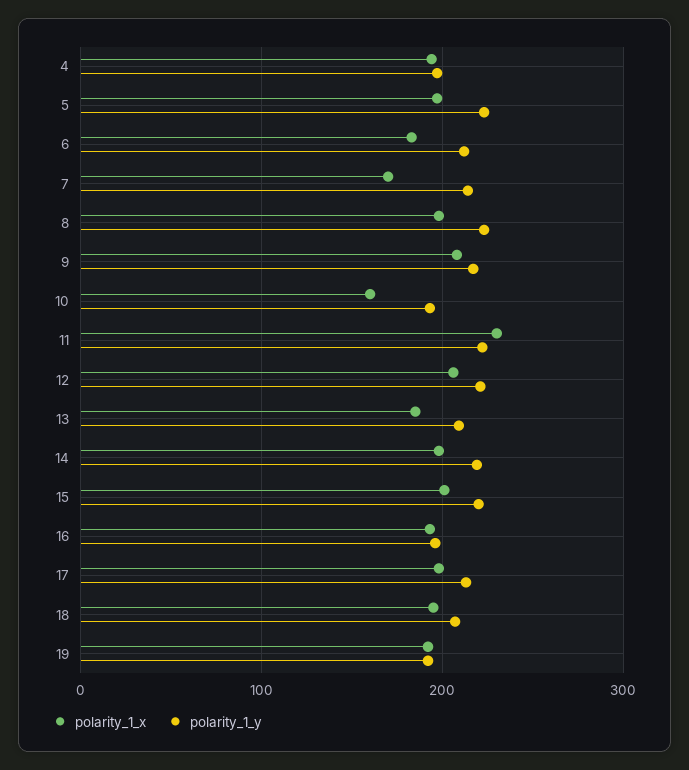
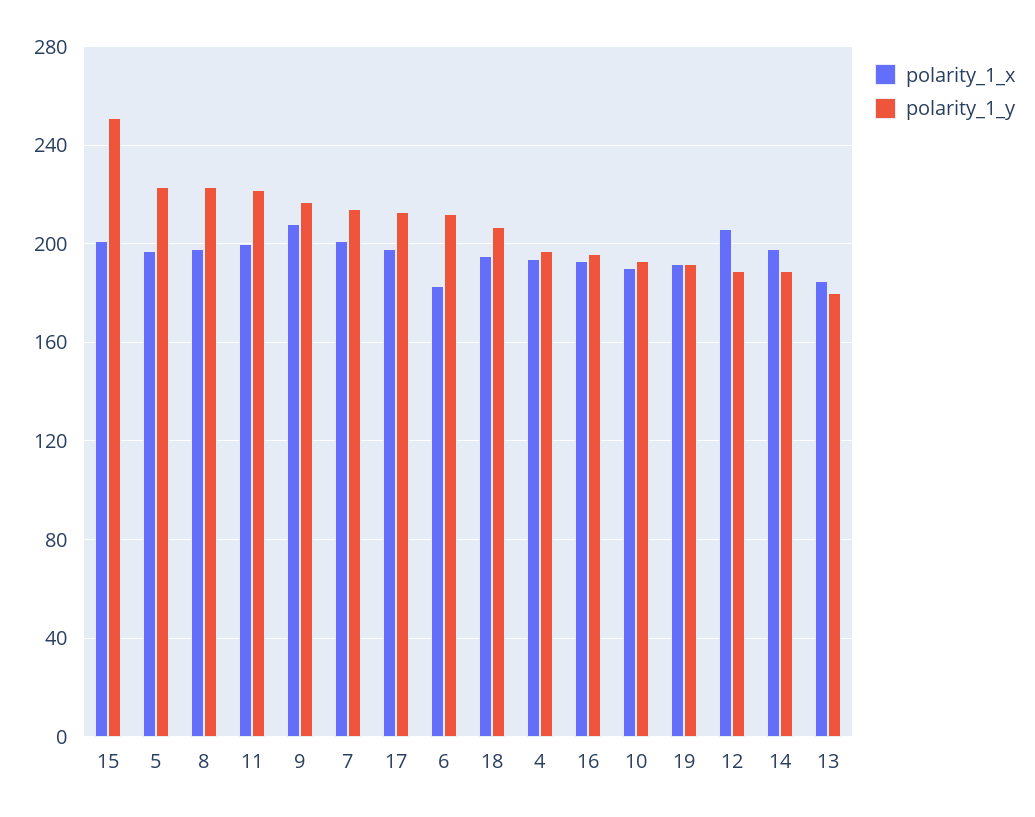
  {
    "polarity_1_x": {
      "4": 195,
      "5": 195,
      "6": 185,
-     "7": 170,
+     "7": 200,
      "8": 200,
      "9": 210,
-     "10": 160,
+     "10": 190,
-     "11": 230,
+     "11": 200,
      "12": 205,
      "13": 185,
      "14": 200,
      "15": 200,
      "16": 195,
      "17": 200,
      "18": 195,
      "19": 190
    },
    "polarity_1_y": {
      "4": 195,
      "5": 225,
      "6": 210,
      "7": 215,
      "8": 225,
      "9": 215,
      "10": 195,
      "11": 220,
-     "12": 220,
+     "12": 190,
-     "13": 210,
+     "13": 180,
-     "14": 220,
+     "14": 190,
-     "15": 220,
+     "15": 250,
      "16": 195,
      "17": 215,
      "18": 205,
      "19": 190
    }
  }

